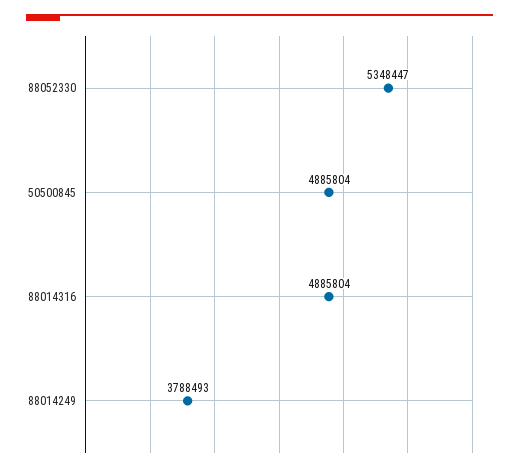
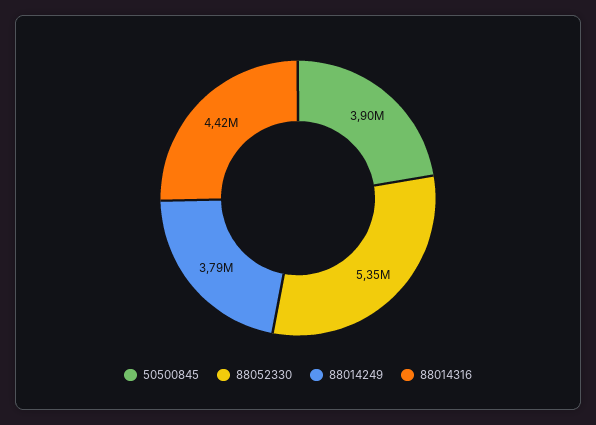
  {
    "88052330": 5348447,
-   "50500845": 4885804,
+   "50500845": 3900000,
-   "88014316": 4885804,
+   "88014316": 4420000,
    "88014249": 3788493
  }

